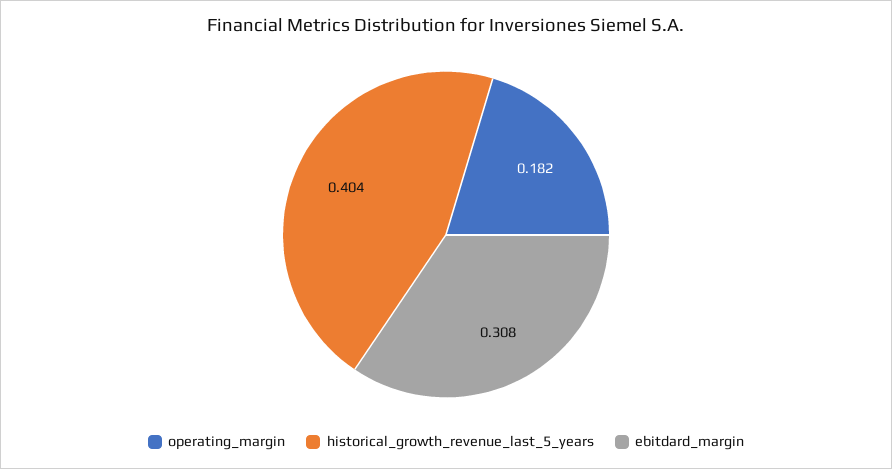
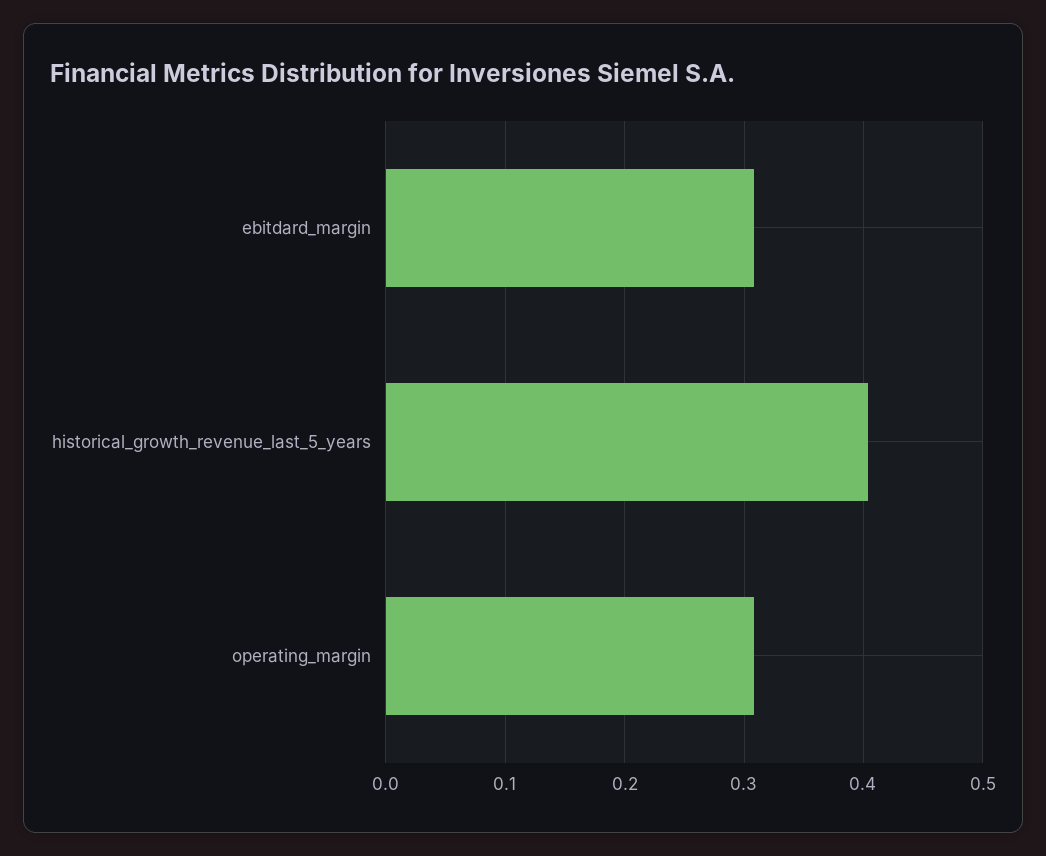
  {
-   "operating_margin": 0.182,
+   "operating_margin": 0.31,
    "historical_growth_revenue_last_5_years": 0.404,
    "ebitdard_margin": 0.308
  }

